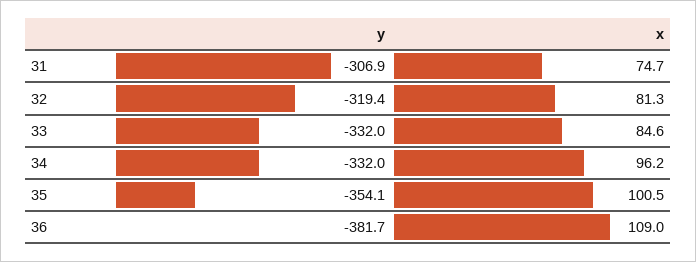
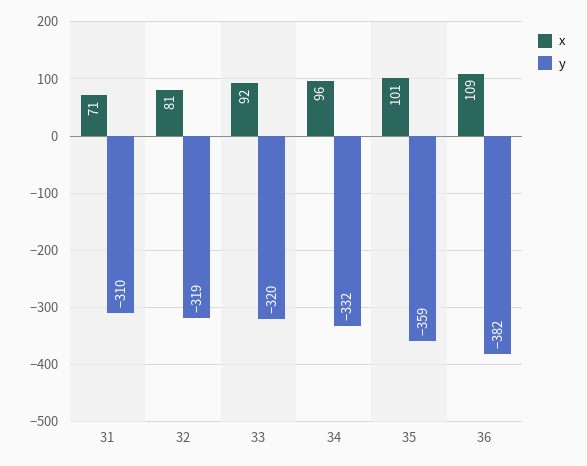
  {
    "y": {
-     "31": -306.9,
+     "31": -310,
      "32": -319.4,
-     "33": -332,
+     "33": -320,
      "34": -332,
-     "35": -354.1,
+     "35": -359,
      "36": -381.7
    },
    "x": {
-     "31": 74.7,
+     "31": 71,
      "32": 81.3,
-     "33": 84.6,
+     "33": 92,
      "34": 96.2,
      "35": 100.5,
      "36": 109
    }
  }

